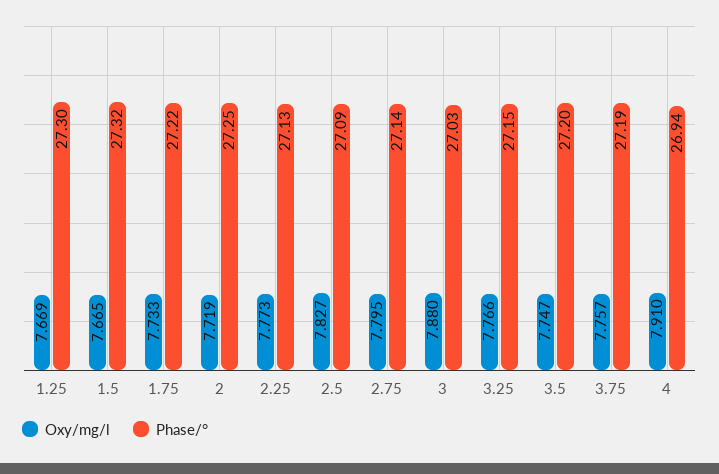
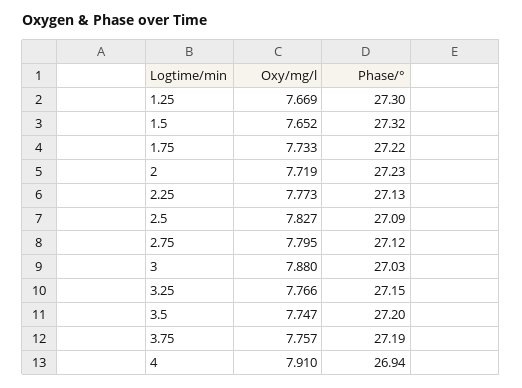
  {
    "Oxy/mg/l": {
      "1.25": 7.669,
-     "1.5": 7.665,
+     "1.5": 7.652,
      "1.75": 7.733,
      "2": 7.719,
      "2.25": 7.773,
      "2.5": 7.827,
      "2.75": 7.795,
      "3": 7.88,
      "3.25": 7.766,
      "3.5": 7.747,
      "3.75": 7.757,
      "4": 7.91
    },
    "Phase/°": {
      "1.25": 27.3,
      "1.5": 27.32,
      "1.75": 27.22,
-     "2": 27.25,
+     "2": 27.23,
      "2.25": 27.13,
      "2.5": 27.09,
-     "2.75": 27.14,
+     "2.75": 27.12,
      "3": 27.03,
      "3.25": 27.15,
      "3.5": 27.2,
      "3.75": 27.19,
      "4": 26.94
    }
  }

